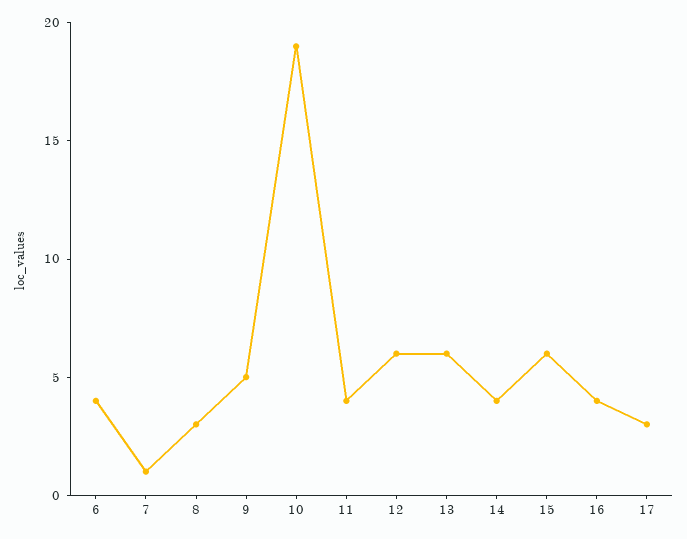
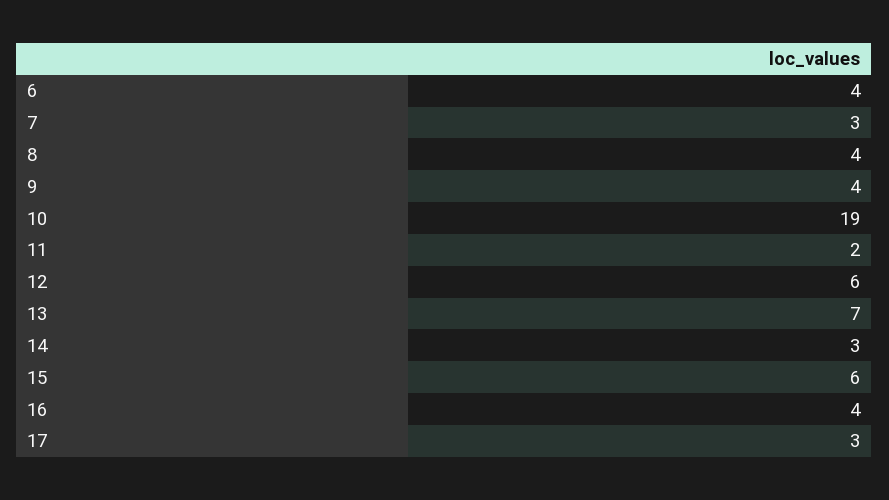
  {
    "6": 4,
-   "7": 1,
+   "7": 3,
-   "8": 3,
+   "8": 4,
-   "9": 5,
+   "9": 4,
    "10": 19,
-   "11": 4,
+   "11": 2,
    "12": 6,
-   "13": 6,
+   "13": 7,
-   "14": 4,
+   "14": 3,
    "15": 6,
    "16": 4,
    "17": 3
  }

